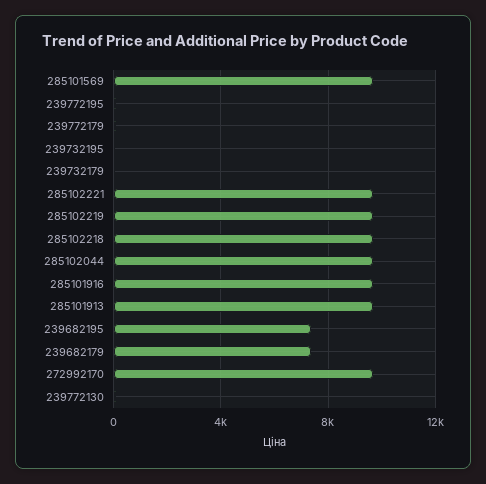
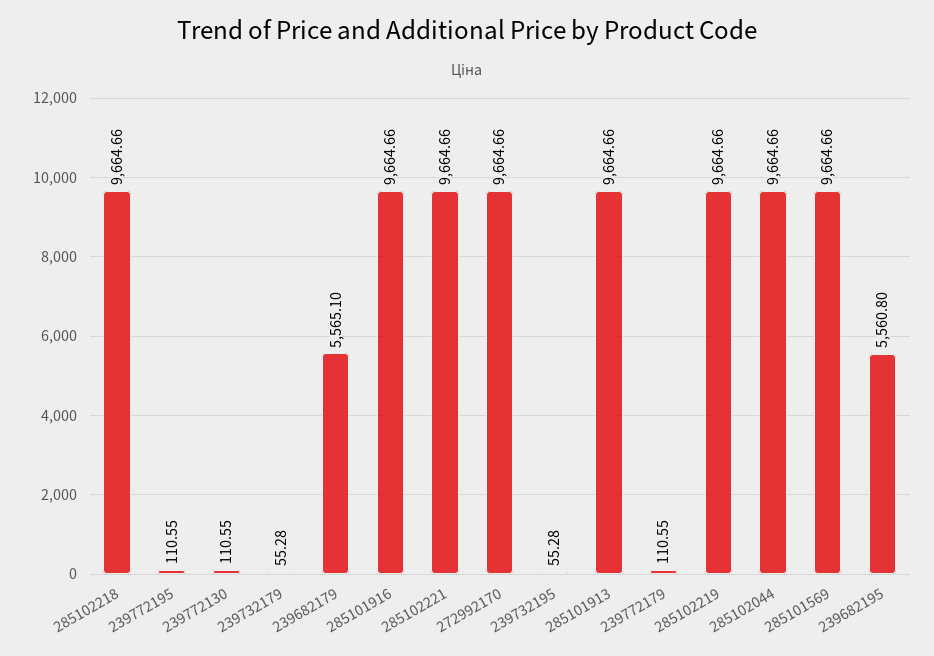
  {
    "285101569": 9664.66,
    "239772195": 110.55,
    "239772179": 110.55,
    "239732195": 55.28,
    "239732179": 55.28,
    "285102221": 9664.66,
    "285102219": 9664.66,
    "285102218": 9664.66,
    "285102044": 9664.66,
    "285101916": 9664.66,
    "285101913": 9664.66,
-   "239682195": 7500,
+   "239682195": 5560.8,
-   "239682179": 7500,
+   "239682179": 5565.1,
    "272992170": 9664.66,
    "239772130": 110.55
  }

